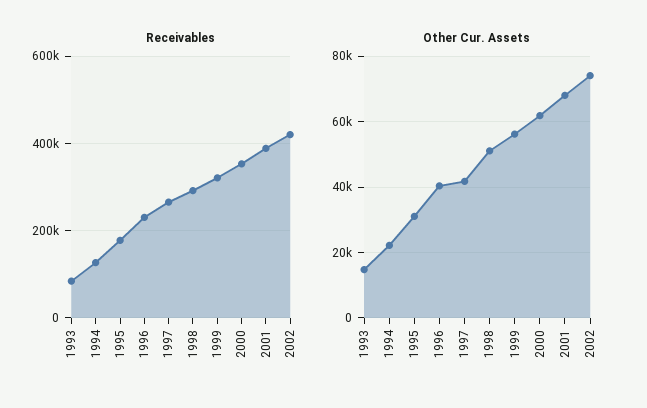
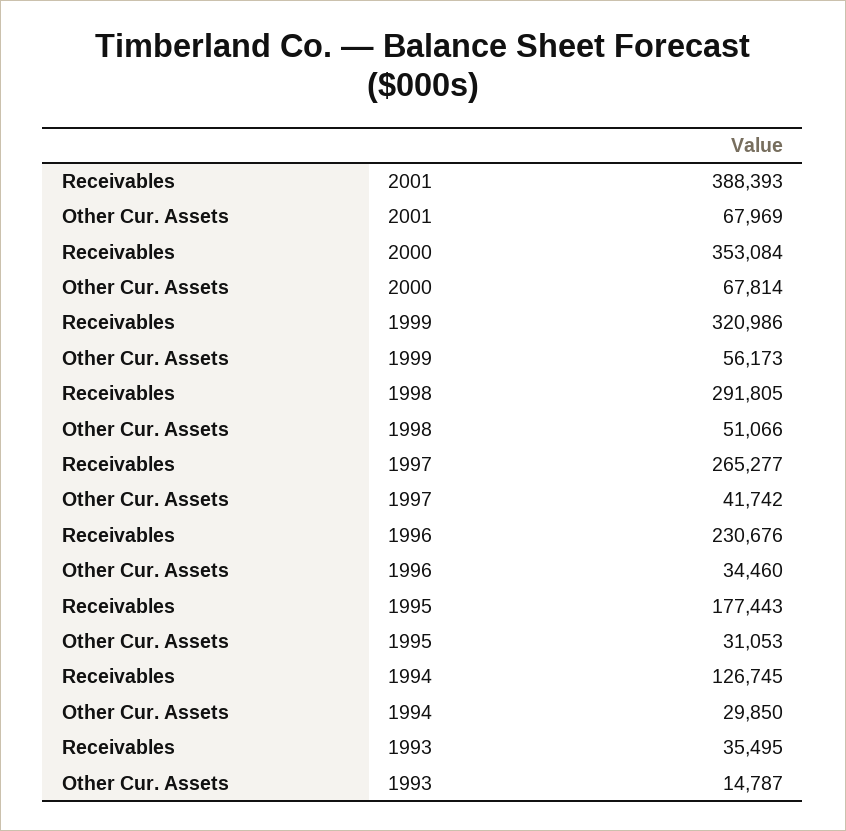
  {
    "Receivables": {
-     "1993": 80000,
+     "1993": 35495,
      "1994": 126745,
      "1995": 177443,
      "1996": 230676,
      "1997": 265277,
      "1998": 291805,
      "1999": 320986,
      "2000": 353084,
-     "2001": 388393,
+     "2001": 388393
-     "2002": 420000
    },
    "Other Cur. Assets": {
      "1993": 14787,
-     "1994": 22000,
+     "1994": 29850,
      "1995": 31053,
-     "1996": 40000,
+     "1996": 34460,
      "1997": 41742,
      "1998": 51066,
      "1999": 56173,
-     "2000": 62000,
+     "2000": 67814,
-     "2001": 67969,
+     "2001": 67969
-     "2002": 74000
    }
  }

